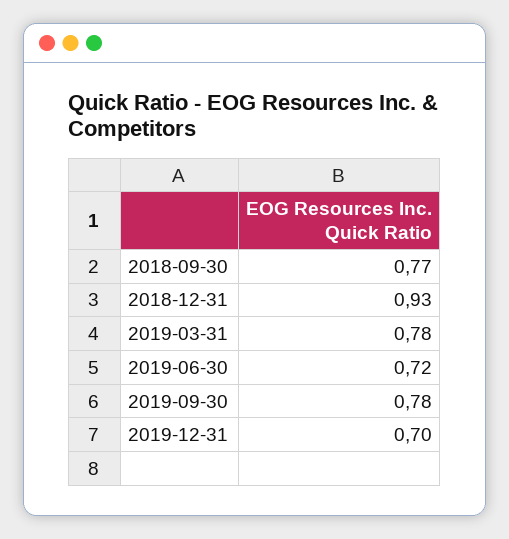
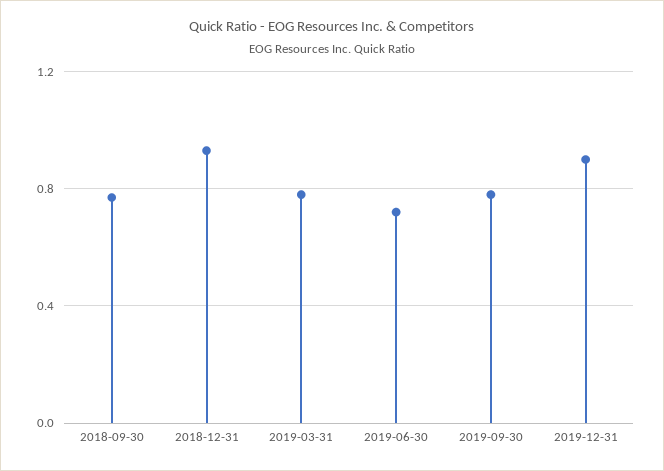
  {
    "2018-09-30": 0.77,
    "2018-12-31": 0.93,
    "2019-03-31": 0.78,
    "2019-06-30": 0.72,
    "2019-09-30": 0.78,
-   "2019-12-31": 0.7
+   "2019-12-31": 0.9
  }

